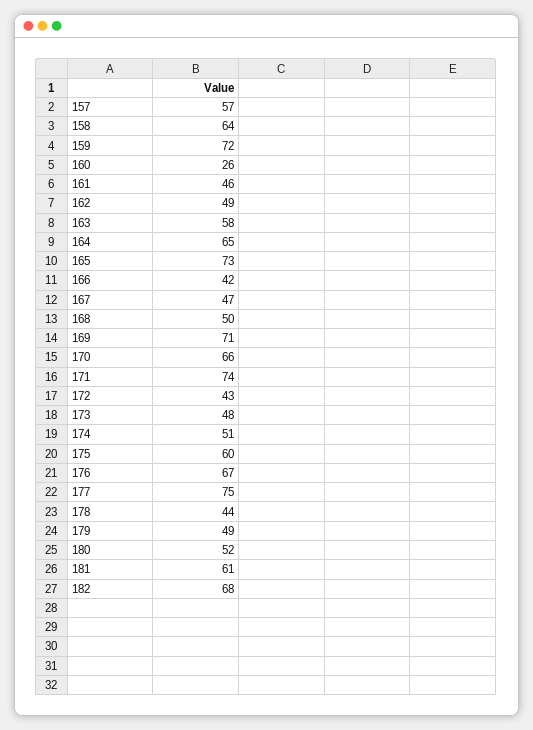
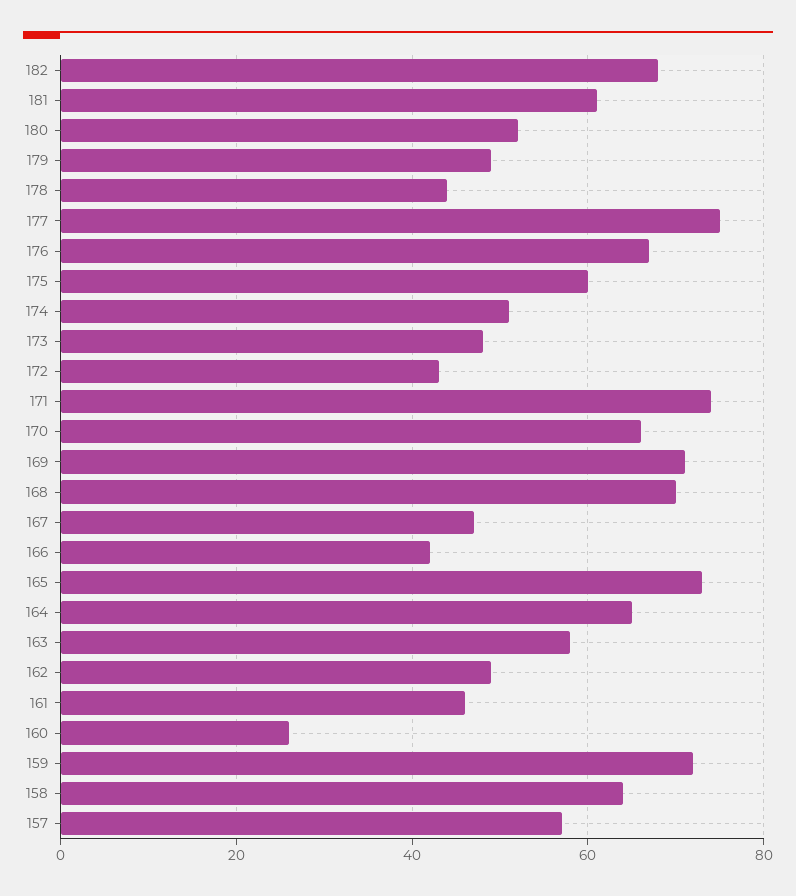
  {
    "157": 57,
    "158": 64,
    "159": 72,
    "160": 26,
    "161": 46,
    "162": 49,
    "163": 58,
    "164": 65,
    "165": 73,
    "166": 42,
    "167": 47,
-   "168": 50,
+   "168": 70,
    "169": 71,
    "170": 66,
    "171": 74,
    "172": 43,
    "173": 48,
    "174": 51,
    "175": 60,
    "176": 67,
    "177": 75,
    "178": 44,
    "179": 49,
    "180": 52,
    "181": 61,
    "182": 68
  }

